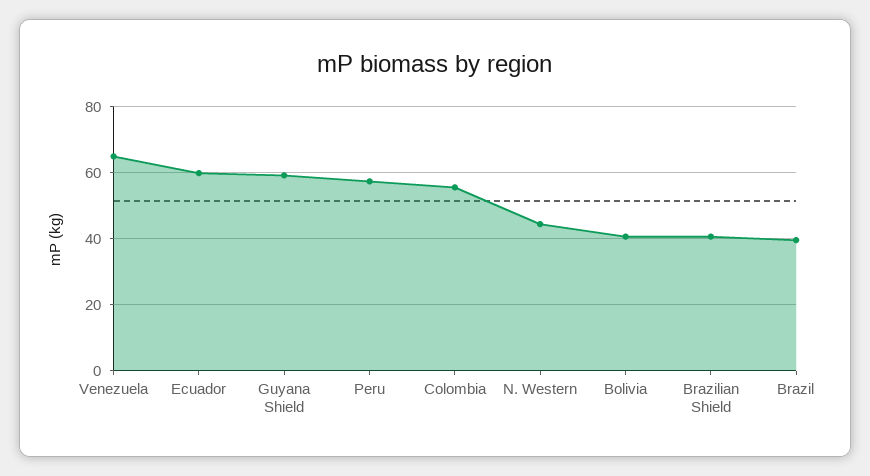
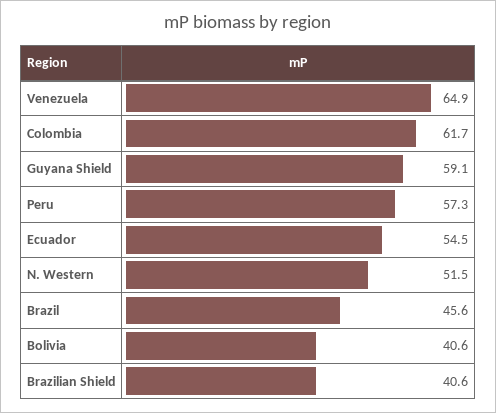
  {
    "Venezuela": 64.9,
-   "Ecuador": 60,
+   "Ecuador": 54.5,
    "Guyana Shield": 59.1,
    "Peru": 57.3,
-   "Colombia": 56,
+   "Colombia": 61.7,
-   "N. Western": 44,
+   "N. Western": 51.5,
    "Bolivia": 40.6,
    "Brazilian Shield": 40.6,
-   "Brazil": 40
+   "Brazil": 45.6
  }

